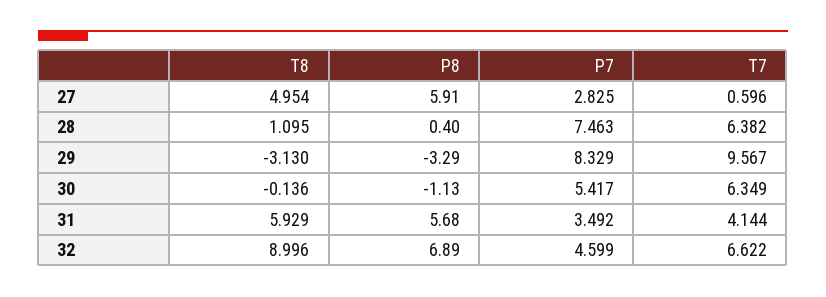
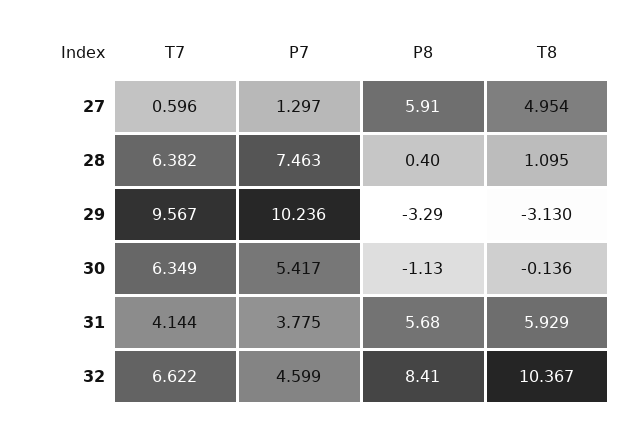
  {
    "T8": {
      "27": 4.954,
      "28": 1.095,
      "29": -3.13,
      "30": -0.136,
      "31": 5.929,
-     "32": 8.996
+     "32": 10.367
    },
    "P8": {
      "27": 5.91,
      "28": 0.4,
      "29": -3.29,
      "30": -1.13,
      "31": 5.68,
-     "32": 6.89
+     "32": 8.41
    },
    "P7": {
-     "27": 2.825,
+     "27": 1.297,
      "28": 7.463,
-     "29": 8.329,
+     "29": 10.236,
      "30": 5.417,
-     "31": 3.492,
+     "31": 3.775,
      "32": 4.599
    },
    "T7": {
      "27": 0.596,
      "28": 6.382,
      "29": 9.567,
      "30": 6.349,
      "31": 4.144,
      "32": 6.622
    }
  }

